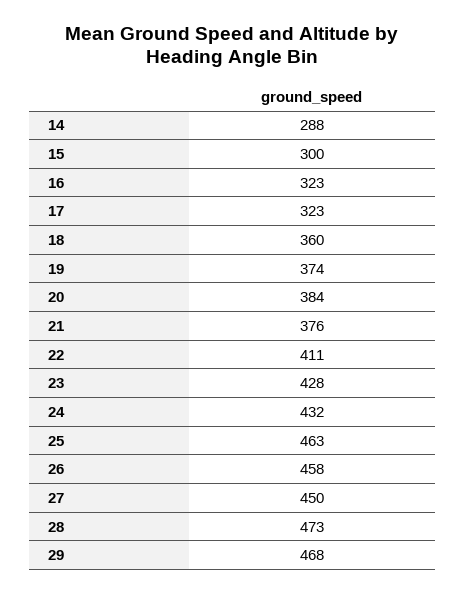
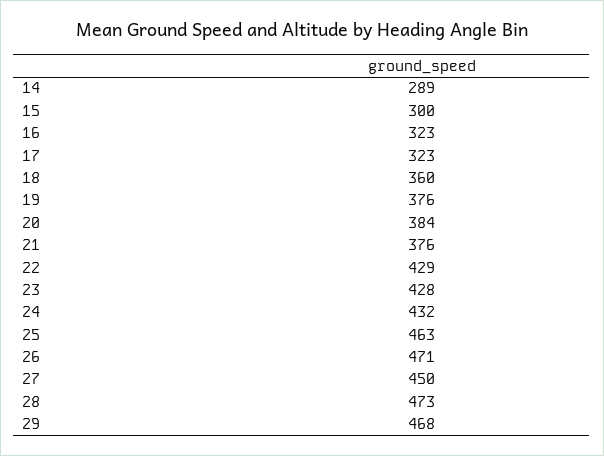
  {
-   "14": 288,
+   "14": 289,
    "15": 300,
    "16": 323,
    "17": 323,
    "18": 360,
-   "19": 374,
+   "19": 376,
    "20": 384,
    "21": 376,
-   "22": 411,
+   "22": 429,
    "23": 428,
    "24": 432,
    "25": 463,
-   "26": 458,
+   "26": 471,
    "27": 450,
    "28": 473,
    "29": 468
  }

